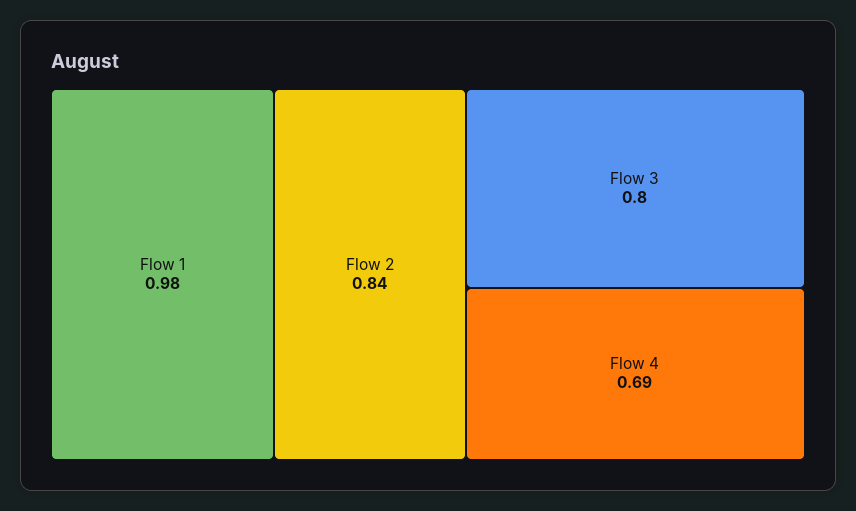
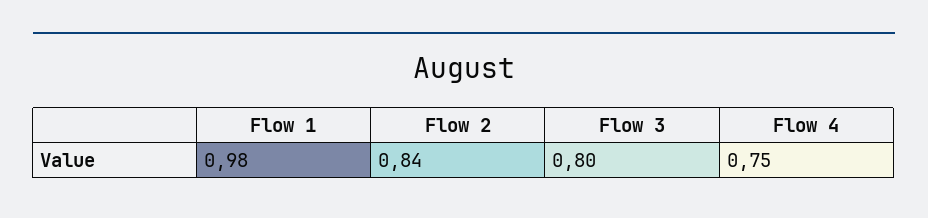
  {
    "Flow 1": 0.98,
    "Flow 2": 0.84,
    "Flow 3": 0.8,
-   "Flow 4": 0.69
+   "Flow 4": 0.75
  }

